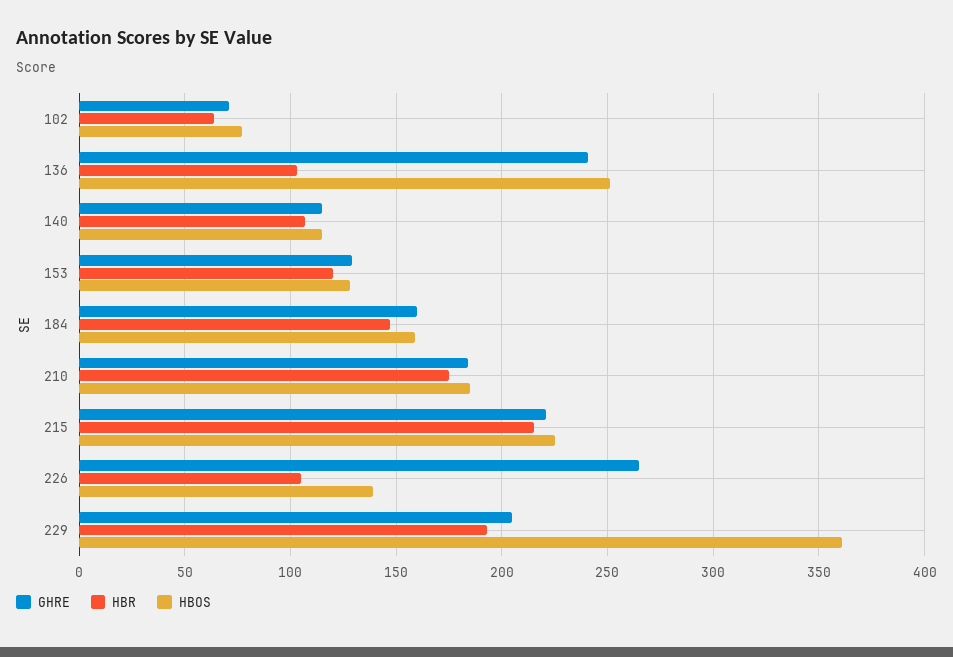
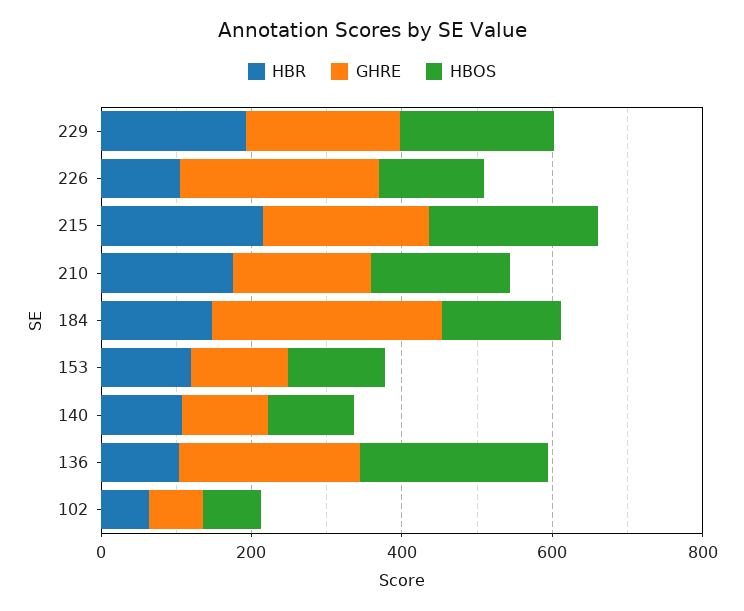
  {
    "GHRE": {
      "102": 70,
      "136": 240,
      "140": 115,
      "153": 130,
-     "184": 160,
+     "184": 300,
      "210": 185,
      "215": 220,
      "226": 265,
      "229": 205
    },
    "HBR": {
      "102": 65,
      "136": 105,
      "140": 105,
      "153": 120,
      "184": 145,
      "210": 175,
      "215": 215,
      "226": 105,
      "229": 195
    },
    "HBOS": {
      "102": 75,
      "136": 250,
      "140": 115,
      "153": 130,
      "184": 160,
      "210": 185,
      "215": 225,
      "226": 140,
-     "229": 360
+     "229": 200
    }
  }

